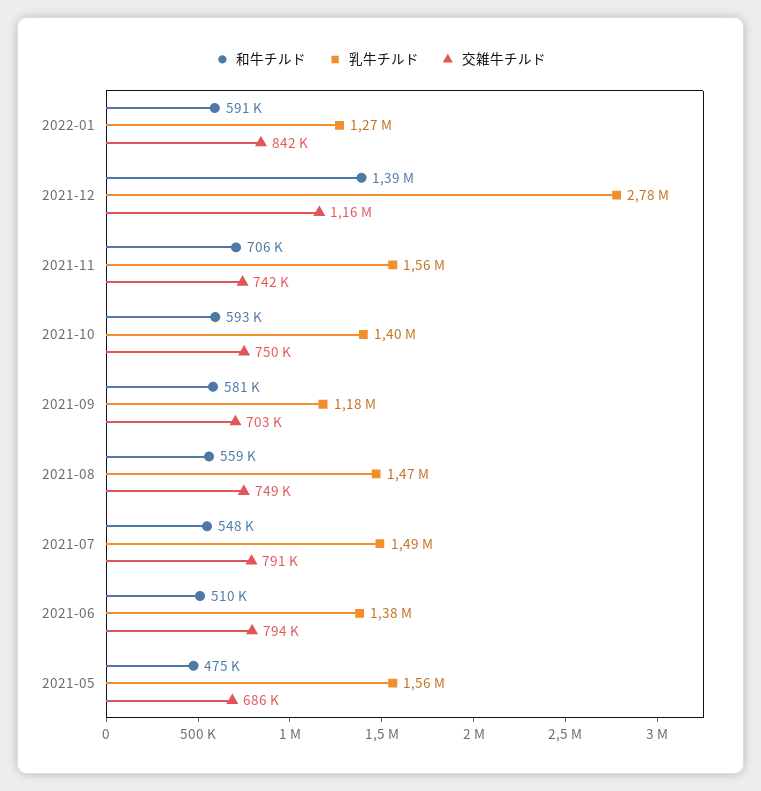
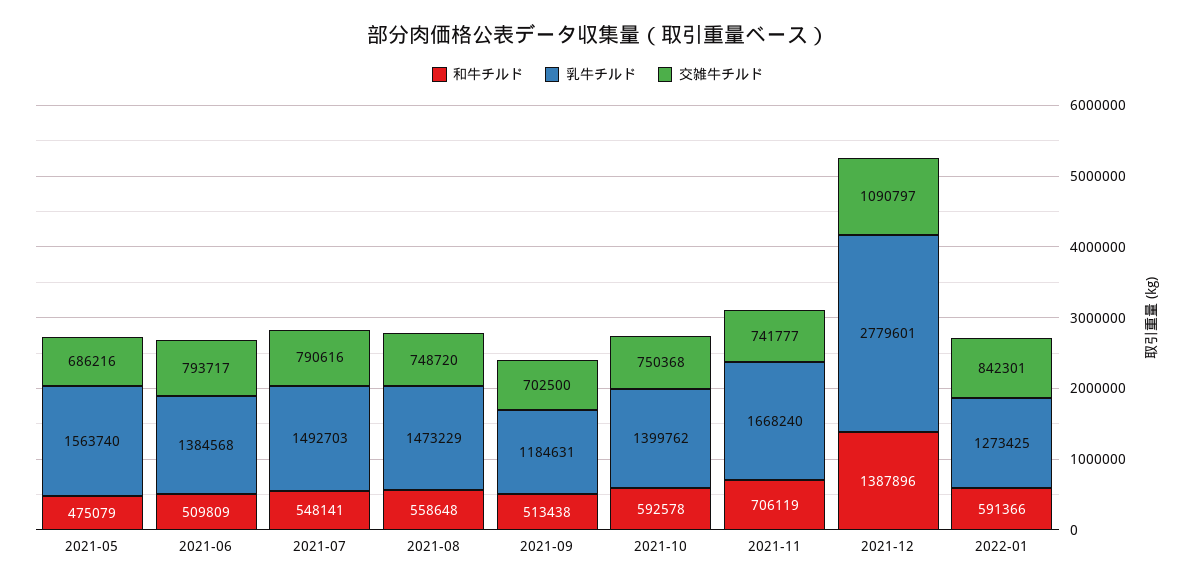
  {
    "和牛チルド": {
      "2022-01": 591366,
      "2021-12": 1387896,
      "2021-11": 706119,
      "2021-10": 592578,
-     "2021-09": 581000,
+     "2021-09": 513438,
      "2021-08": 558648,
      "2021-07": 548141,
      "2021-06": 509809,
      "2021-05": 475079
    },
    "乳牛チルド": {
      "2022-01": 1273425,
      "2021-12": 2779601,
-     "2021-11": 1560000,
+     "2021-11": 1668240,
      "2021-10": 1399762,
      "2021-09": 1184631,
      "2021-08": 1473229,
      "2021-07": 1492703,
      "2021-06": 1384568,
      "2021-05": 1563740
    },
    "交雑牛チルド": {
      "2022-01": 842301,
-     "2021-12": 1160000,
+     "2021-12": 1090797,
      "2021-11": 741777,
      "2021-10": 750368,
      "2021-09": 702500,
      "2021-08": 748720,
      "2021-07": 790616,
      "2021-06": 793717,
      "2021-05": 686216
    }
  }

